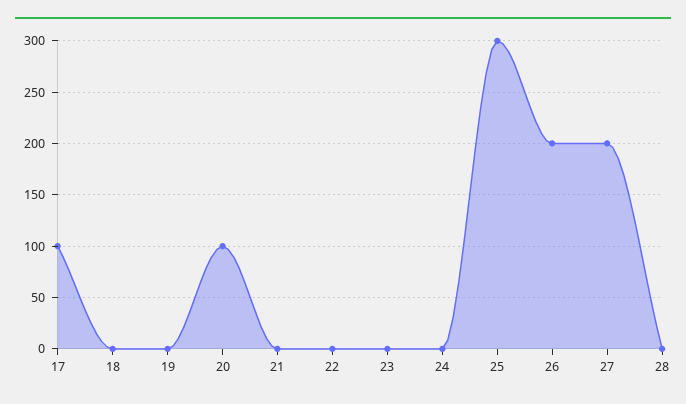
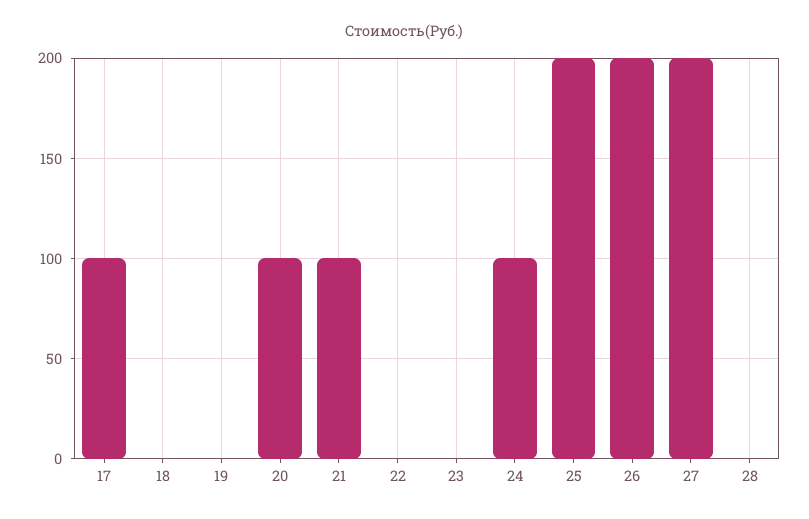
  {
    "17": 100,
    "18": 0,
    "19": 0,
    "20": 100,
-   "21": 0,
+   "21": 100,
    "22": 0,
    "23": 0,
-   "24": 0,
+   "24": 100,
-   "25": 300,
+   "25": 200,
    "26": 200,
    "27": 200,
    "28": 0
  }

